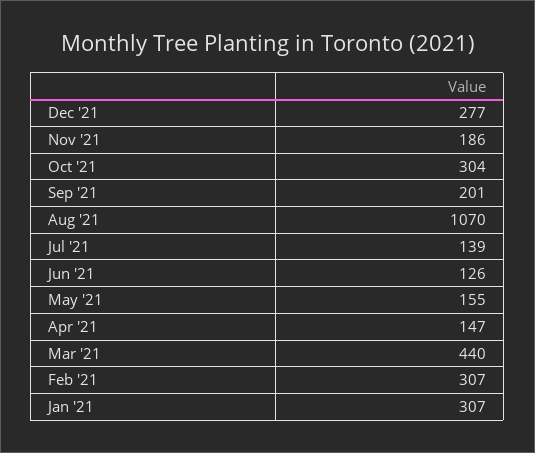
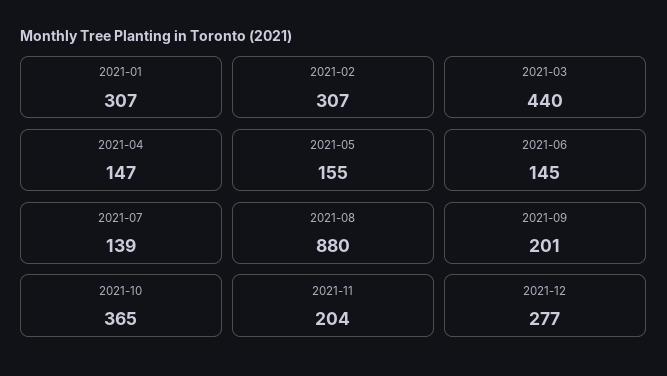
  {
    "Dec '21": 277,
-   "Nov '21": 186,
+   "Nov '21": 204,
-   "Oct '21": 304,
+   "Oct '21": 365,
    "Sep '21": 201,
-   "Aug '21": 1070,
+   "Aug '21": 880,
    "Jul '21": 139,
-   "Jun '21": 126,
+   "Jun '21": 145,
    "May '21": 155,
    "Apr '21": 147,
    "Mar '21": 440,
    "Feb '21": 307,
    "Jan '21": 307
  }

